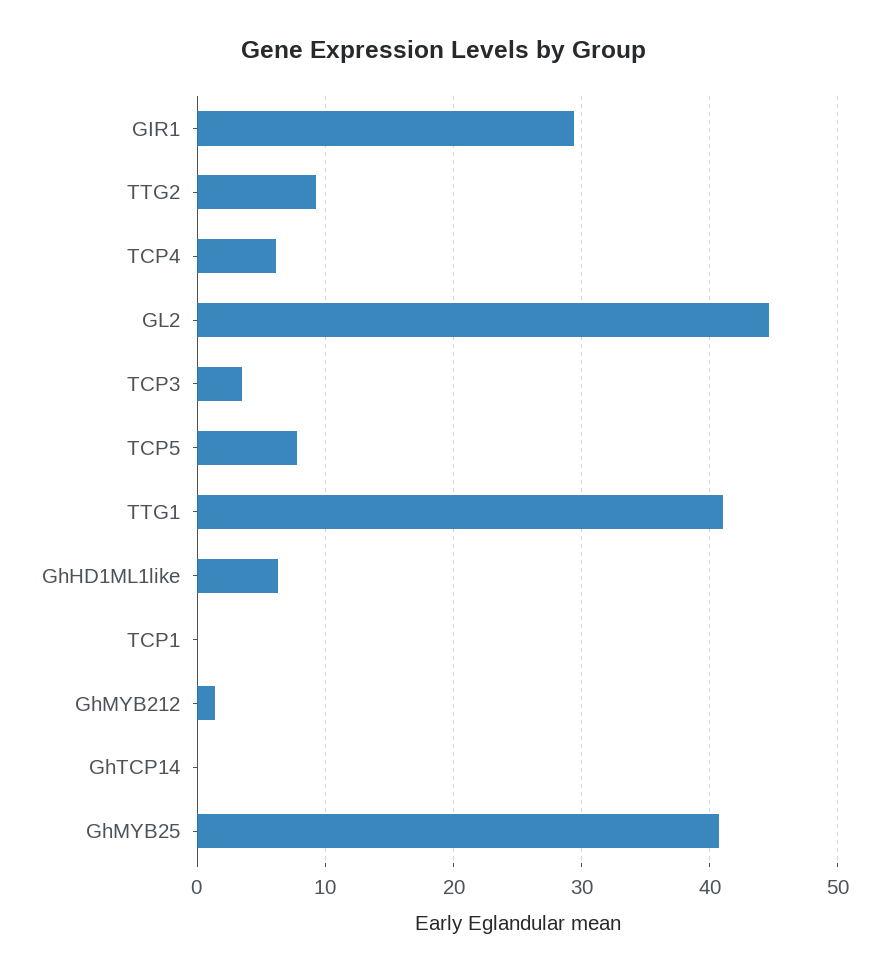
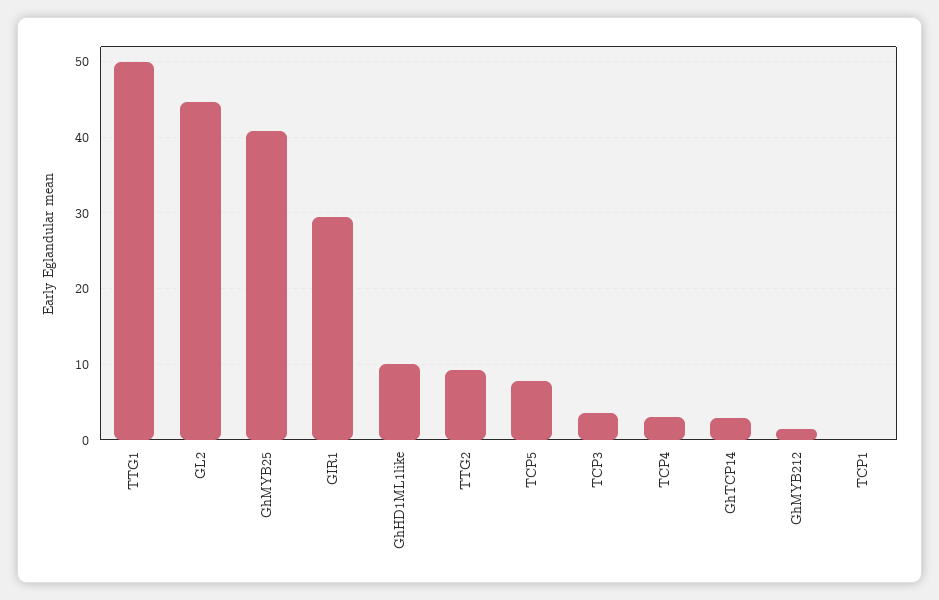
  {
    "GIR1": 29,
    "TTG2": 9,
-   "TCP4": 6,
+   "TCP4": 3,
    "GL2": 45,
    "TCP3": 4,
    "TCP5": 8,
-   "TTG1": 41,
+   "TTG1": 50,
-   "GhHD1ML1like": 6,
+   "GhHD1ML1like": 10,
    "TCP1": 0,
    "GhMYB212": 1,
-   "GhTCP14": 0,
+   "GhTCP14": 3,
    "GhMYB25": 41
  }

